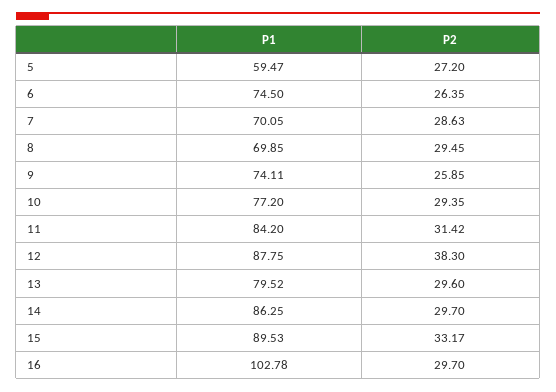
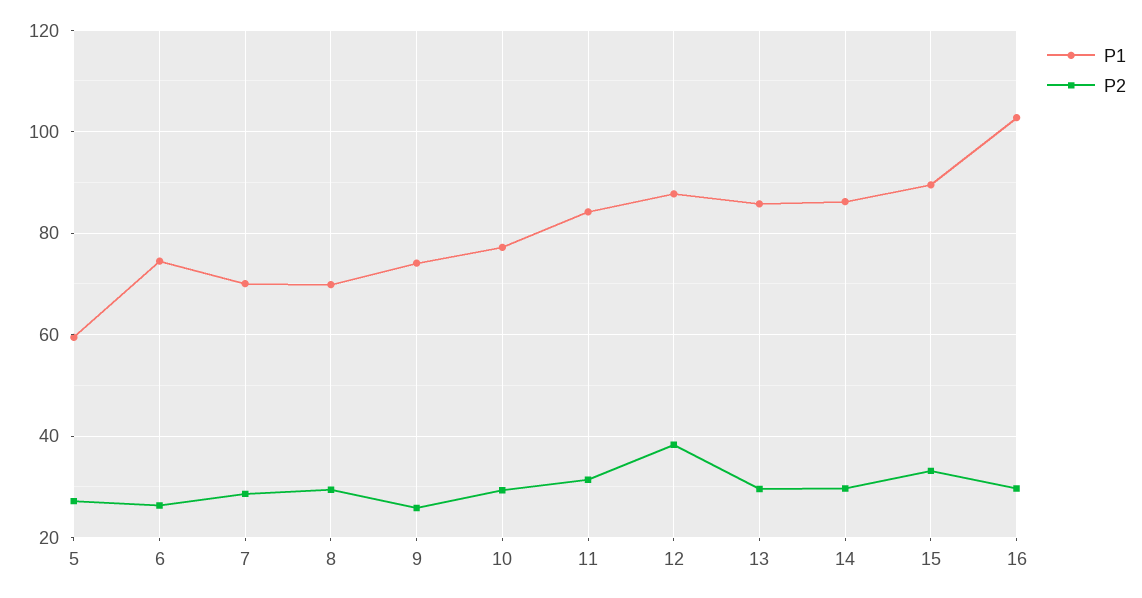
  {
    "P1": {
      "5": 59.47,
      "6": 74.5,
      "7": 70.05,
      "8": 69.85,
      "9": 74.11,
      "10": 77.2,
      "11": 84.2,
      "12": 87.75,
-     "13": 79.52,
+     "13": 86,
      "14": 86.25,
      "15": 89.53,
      "16": 102.78
    },
    "P2": {
      "5": 27.2,
      "6": 26.35,
      "7": 28.63,
      "8": 29.45,
      "9": 25.85,
      "10": 29.35,
      "11": 31.42,
      "12": 38.3,
      "13": 29.6,
      "14": 29.7,
      "15": 33.17,
      "16": 29.7
    }
  }

